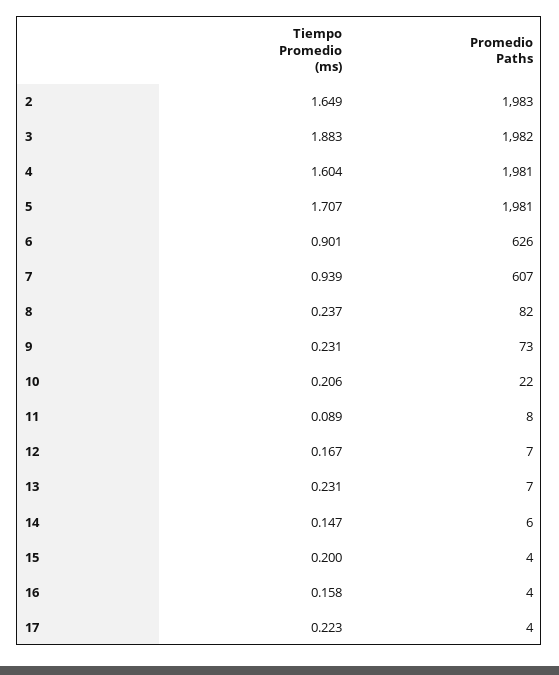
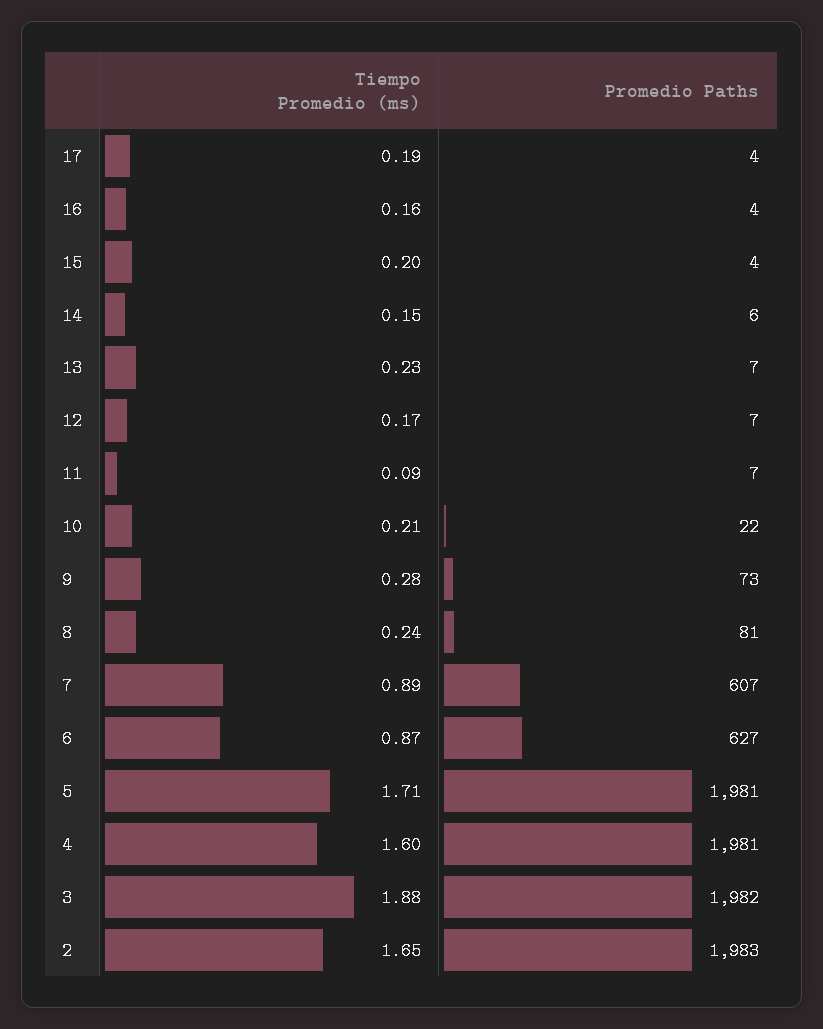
  {
    "Tiempo Promedio (ms)": {
      "2": 1.649,
      "3": 1.883,
      "4": 1.604,
      "5": 1.707,
-     "6": 0.901,
+     "6": 0.87,
-     "7": 0.939,
+     "7": 0.89,
      "8": 0.237,
-     "9": 0.231,
+     "9": 0.28,
      "10": 0.206,
      "11": 0.089,
      "12": 0.167,
      "13": 0.231,
      "14": 0.147,
      "15": 0.2,
      "16": 0.158,
-     "17": 0.223
+     "17": 0.19
    },
    "Promedio Paths": {
      "2": 1983,
      "3": 1982,
      "4": 1981,
      "5": 1981,
-     "6": 626,
+     "6": 627,
      "7": 607,
-     "8": 82,
+     "8": 81,
      "9": 73,
      "10": 22,
-     "11": 8,
+     "11": 7,
      "12": 7,
      "13": 7,
      "14": 6,
      "15": 4,
      "16": 4,
      "17": 4
    }
  }

